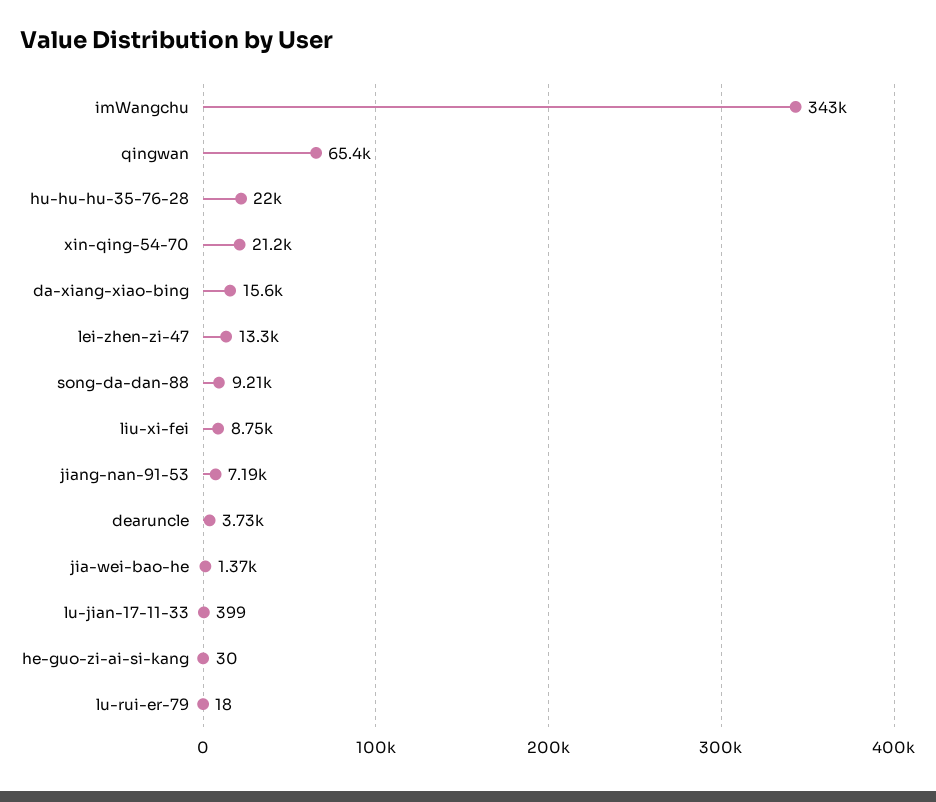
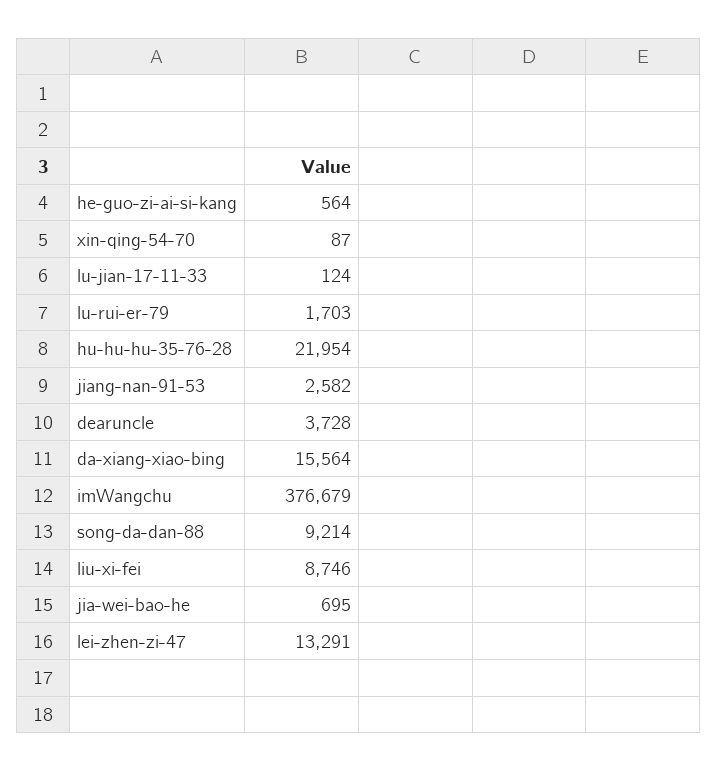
  {
-   "imWangchu": 343000,
+   "imWangchu": 376679,
-   "qingwan": 65400,
    "hu-hu-hu-35-76-28": 21954,
-   "xin-qing-54-70": 21200,
+   "xin-qing-54-70": 87,
    "da-xiang-xiao-bing": 15564,
    "lei-zhen-zi-47": 13291,
    "song-da-dan-88": 9214,
    "liu-xi-fei": 8746,
-   "jiang-nan-91-53": 7190,
+   "jiang-nan-91-53": 2582,
    "dearuncle": 3728,
-   "jia-wei-bao-he": 1370,
+   "jia-wei-bao-he": 695,
-   "lu-jian-17-11-33": 399,
+   "lu-jian-17-11-33": 124,
-   "he-guo-zi-ai-si-kang": 30,
+   "he-guo-zi-ai-si-kang": 564,
-   "lu-rui-er-79": 18
+   "lu-rui-er-79": 1703
  }

